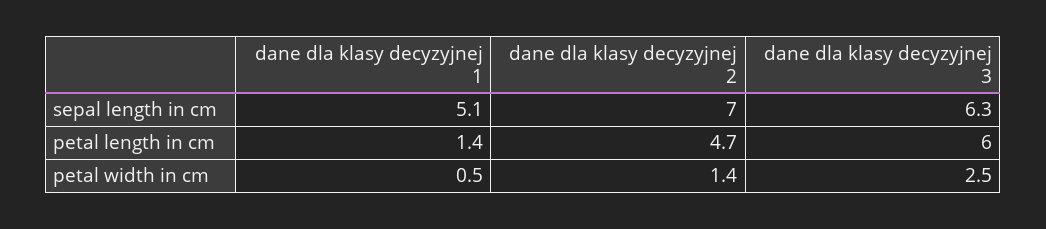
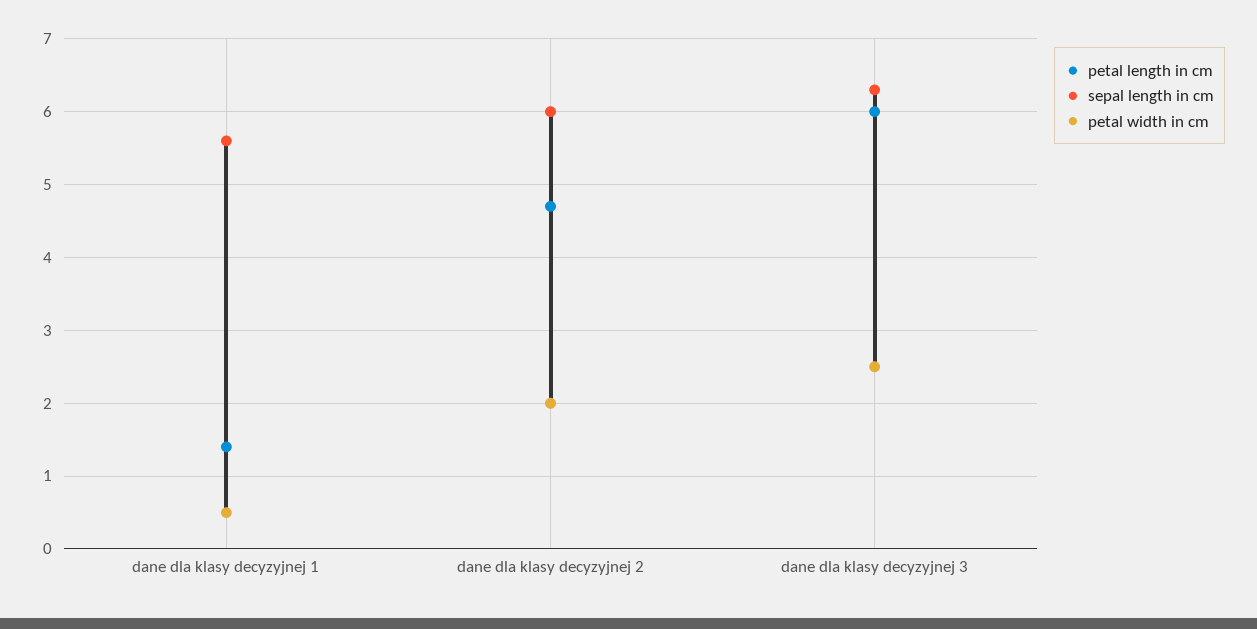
  {
    "sepal length in cm": {
-     "dane dla klasy decyzyjnej 1": 5.1,
+     "dane dla klasy decyzyjnej 1": 5.6,
-     "dane dla klasy decyzyjnej 2": 7,
+     "dane dla klasy decyzyjnej 2": 6,
      "dane dla klasy decyzyjnej 3": 6.3
    },
    "petal length in cm": {
      "dane dla klasy decyzyjnej 1": 1.4,
      "dane dla klasy decyzyjnej 2": 4.7,
      "dane dla klasy decyzyjnej 3": 6
    },
    "petal width in cm": {
      "dane dla klasy decyzyjnej 1": 0.5,
-     "dane dla klasy decyzyjnej 2": 1.4,
+     "dane dla klasy decyzyjnej 2": 2,
      "dane dla klasy decyzyjnej 3": 2.5
    }
  }

